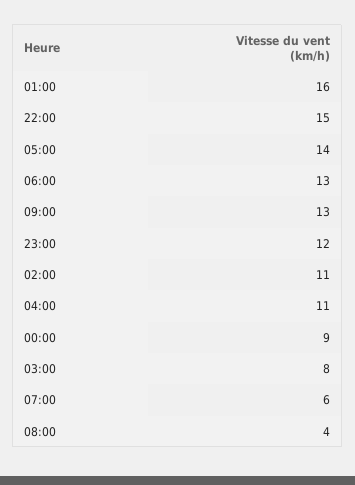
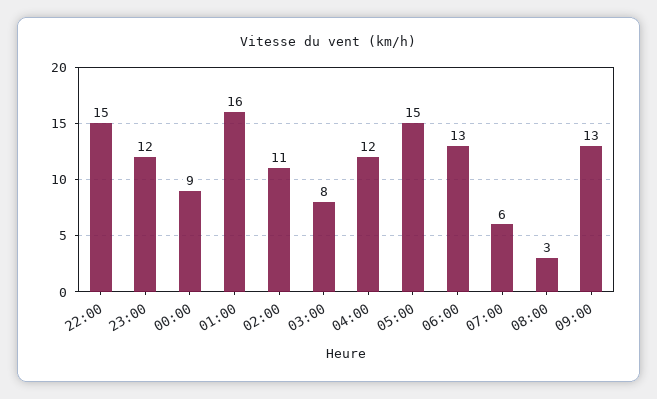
  {
    "01:00": 16,
    "22:00": 15,
-   "05:00": 14,
+   "05:00": 15,
    "06:00": 13,
    "09:00": 13,
    "23:00": 12,
    "02:00": 11,
-   "04:00": 11,
+   "04:00": 12,
    "00:00": 9,
    "03:00": 8,
    "07:00": 6,
-   "08:00": 4
+   "08:00": 3
  }

